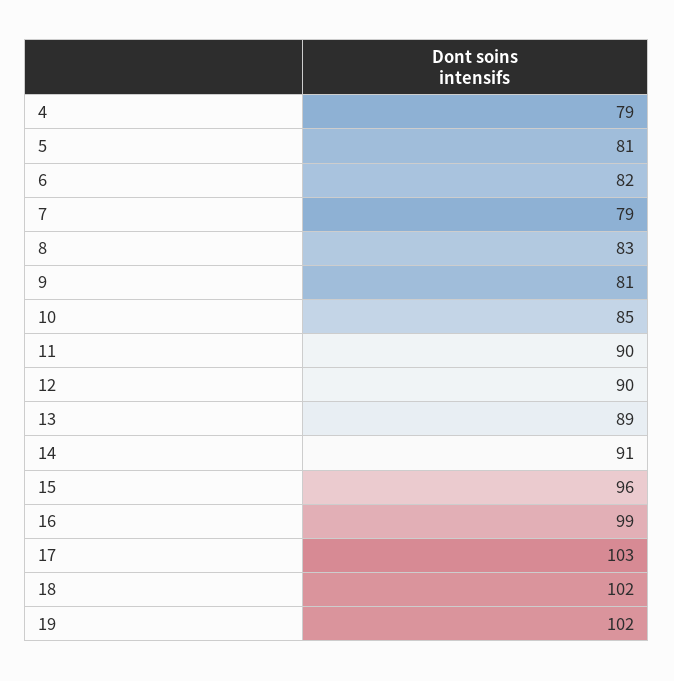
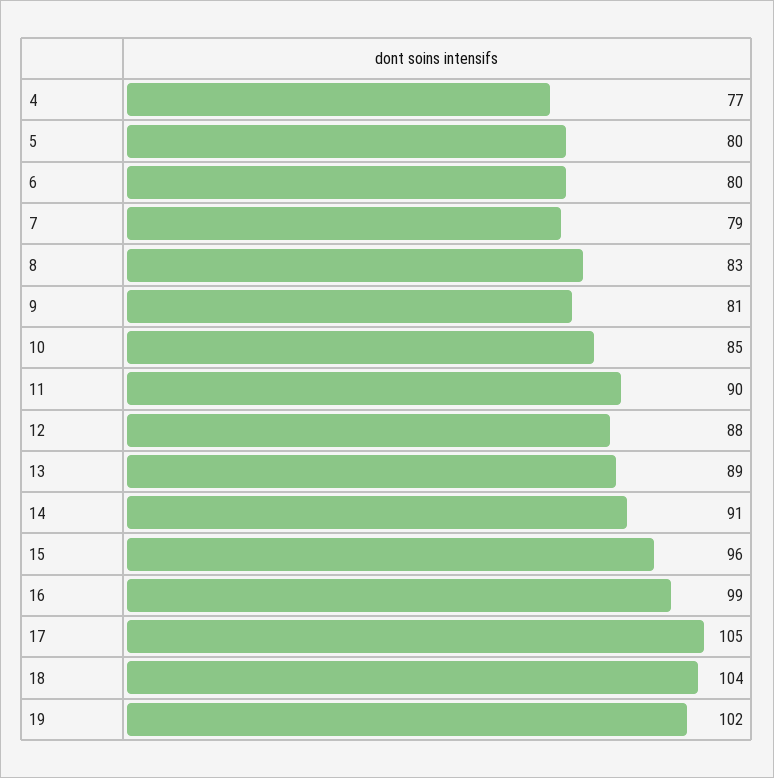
  {
-   "4": 79,
+   "4": 77,
-   "5": 81,
+   "5": 80,
-   "6": 82,
+   "6": 80,
    "7": 79,
    "8": 83,
    "9": 81,
    "10": 85,
    "11": 90,
-   "12": 90,
+   "12": 88,
    "13": 89,
    "14": 91,
    "15": 96,
    "16": 99,
-   "17": 103,
+   "17": 105,
-   "18": 102,
+   "18": 104,
    "19": 102
  }

